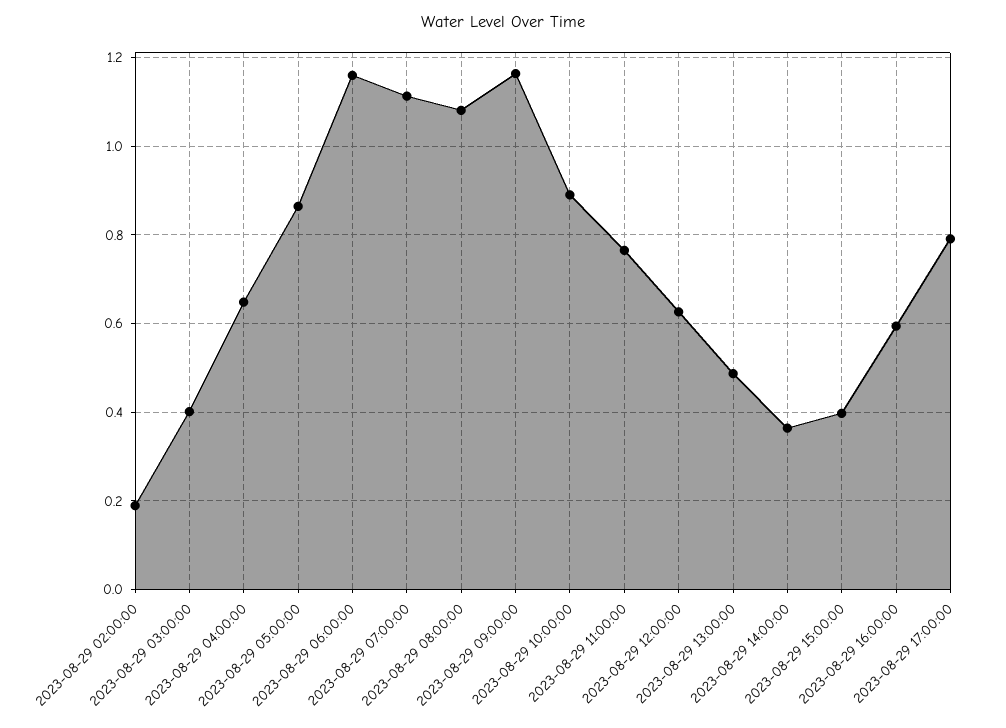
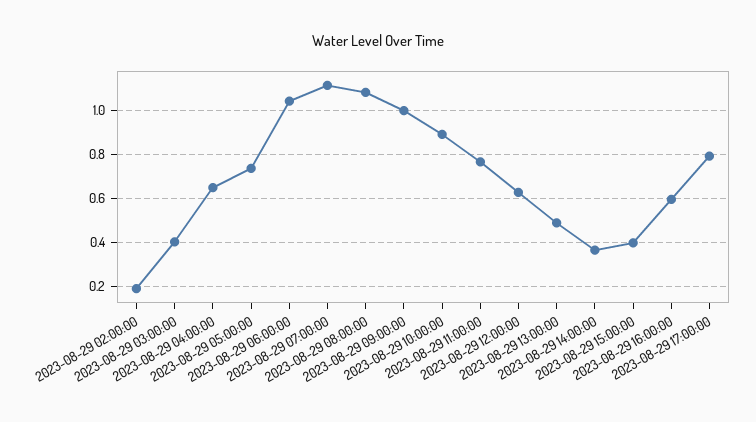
  {
    "2023-08-29 02:00:00": 0.18,
    "2023-08-29 03:00:00": 0.4,
    "2023-08-29 04:00:00": 0.64,
-   "2023-08-29 05:00:00": 0.86,
+   "2023-08-29 05:00:00": 0.75,
-   "2023-08-29 06:00:00": 1.16,
+   "2023-08-29 06:00:00": 1.05,
    "2023-08-29 07:00:00": 1.12,
    "2023-08-29 08:00:00": 1.08,
-   "2023-08-29 09:00:00": 1.16,
+   "2023-08-29 09:00:00": 1,
    "2023-08-29 10:00:00": 0.9,
    "2023-08-29 11:00:00": 0.76,
    "2023-08-29 12:00:00": 0.62,
    "2023-08-29 13:00:00": 0.48,
    "2023-08-29 14:00:00": 0.36,
    "2023-08-29 15:00:00": 0.4,
    "2023-08-29 16:00:00": 0.6,
    "2023-08-29 17:00:00": 0.8
  }

